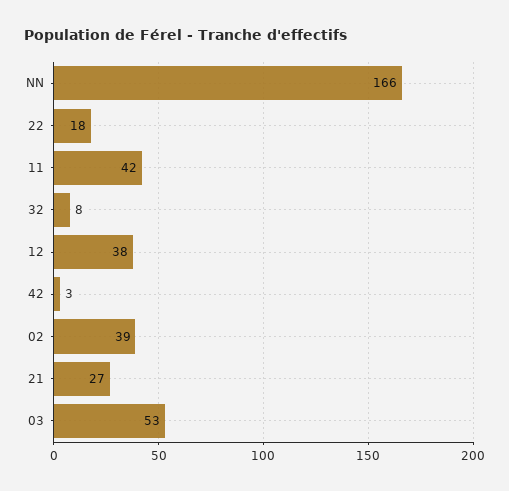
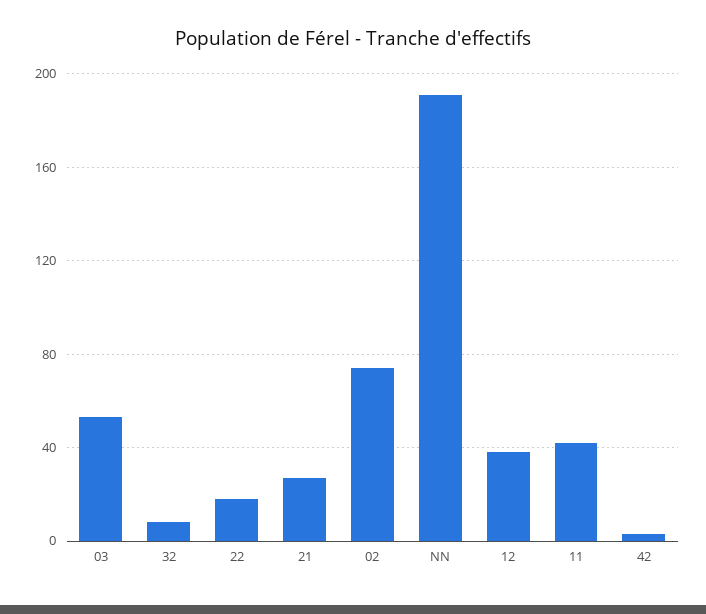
  {
-   "NN": 166,
+   "NN": 190,
    "22": 18,
    "11": 42,
    "32": 8,
    "12": 38,
    "42": 3,
-   "02": 39,
+   "02": 75,
    "21": 27,
    "03": 53
  }

